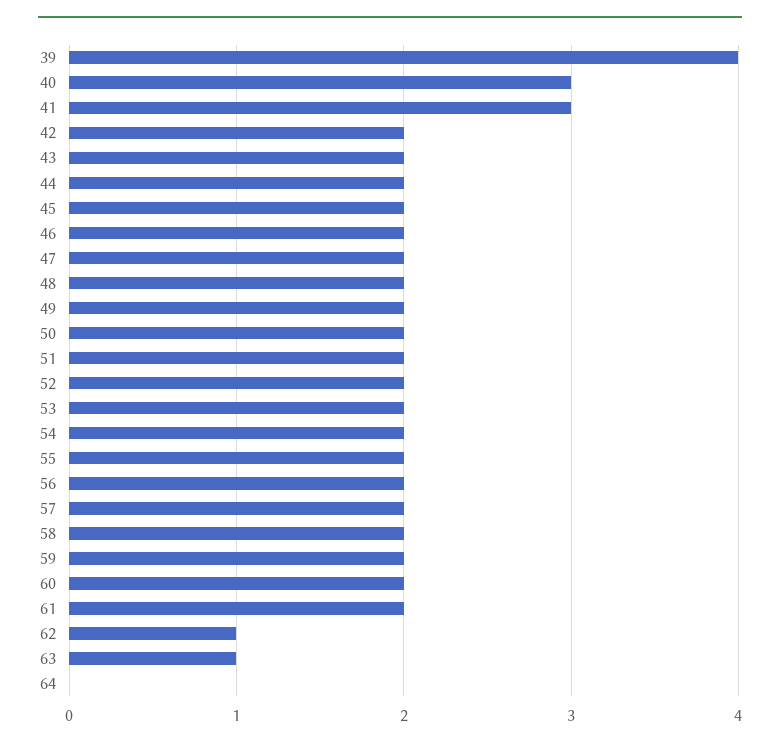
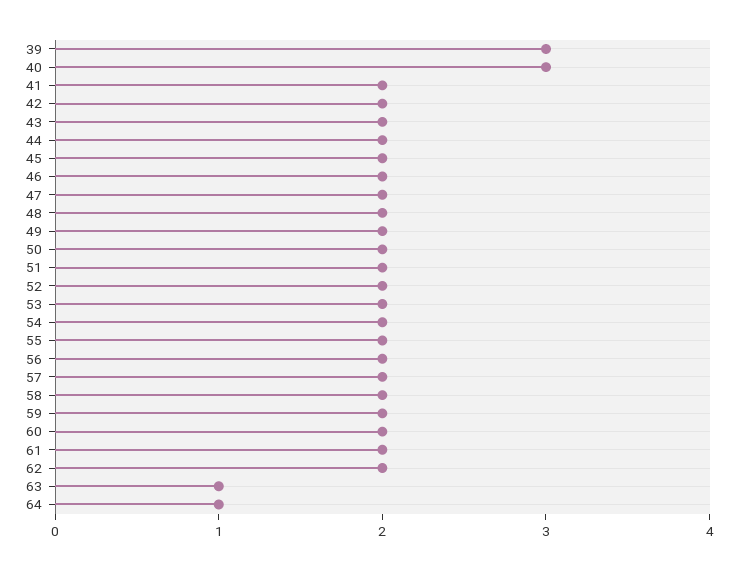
  {
-   "39": 4,
+   "39": 3,
    "40": 3,
-   "41": 3,
+   "41": 2,
    "42": 2,
    "43": 2,
    "44": 2,
    "45": 2,
    "46": 2,
    "47": 2,
    "48": 2,
    "49": 2,
    "50": 2,
    "51": 2,
    "52": 2,
    "53": 2,
    "54": 2,
    "55": 2,
    "56": 2,
    "57": 2,
    "58": 2,
    "59": 2,
    "60": 2,
    "61": 2,
-   "62": 1,
+   "62": 2,
    "63": 1,
-   "64": 0
+   "64": 1
  }

